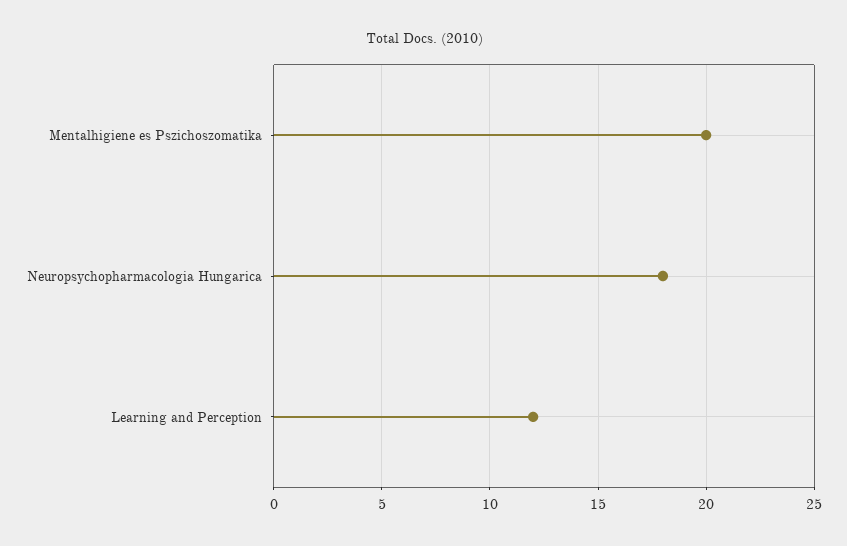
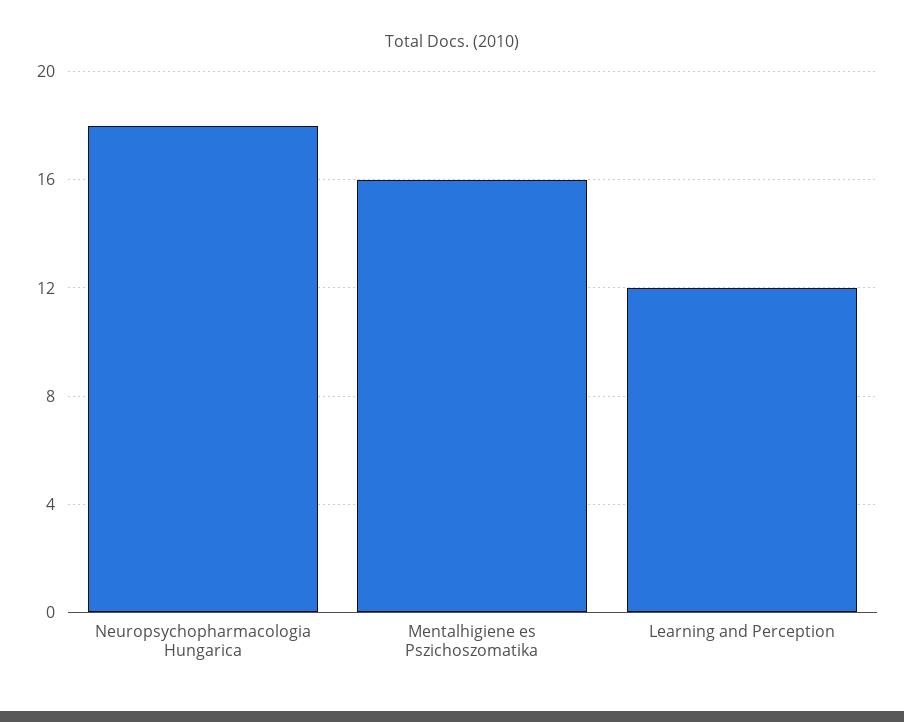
  {
-   "Mentalhigiene es Pszichoszomatika": 20,
+   "Mentalhigiene es Pszichoszomatika": 16,
    "Neuropsychopharmacologia Hungarica": 18,
    "Learning and Perception": 12
  }

